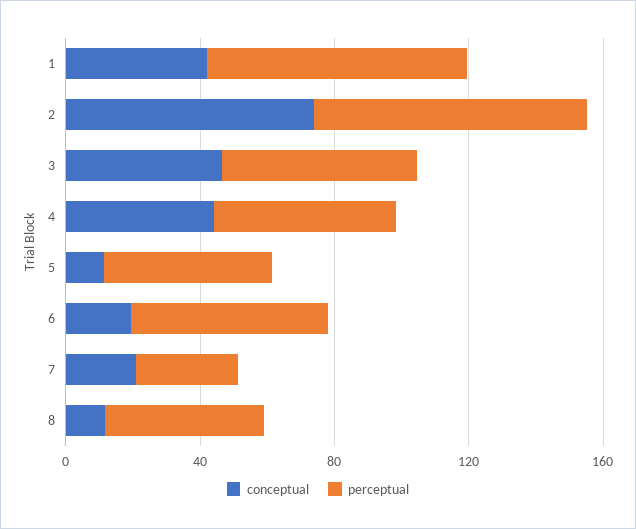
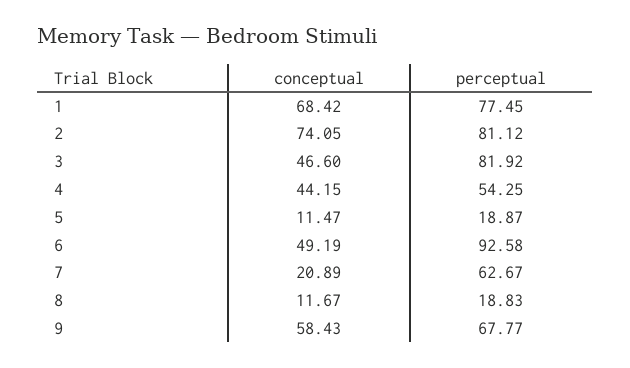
  {
    "conceptual": {
-     "1": 40,
+     "1": 68.42,
      "2": 74.05,
      "3": 46.6,
      "4": 44.15,
      "5": 11.47,
-     "6": 20,
+     "6": 49.19,
      "7": 20.89,
-     "8": 11.67
+     "8": 11.67,
+     "9": 58.43
    },
    "perceptual": {
      "1": 77.45,
      "2": 81.12,
-     "3": 60,
+     "3": 81.92,
      "4": 54.25,
-     "5": 50,
+     "5": 18.87,
-     "6": 60,
+     "6": 92.58,
-     "7": 30,
+     "7": 62.67,
-     "8": 50
+     "8": 18.83,
+     "9": 67.77
    }
  }

